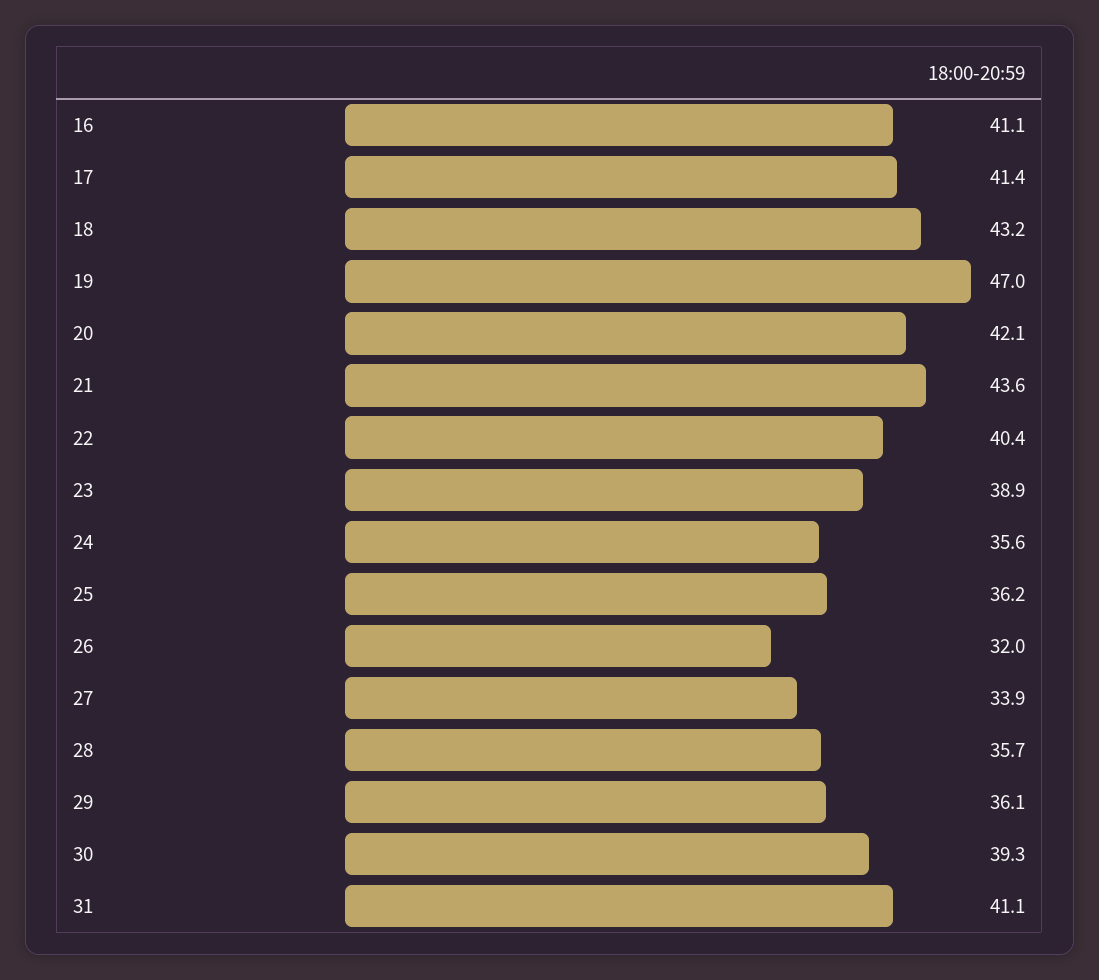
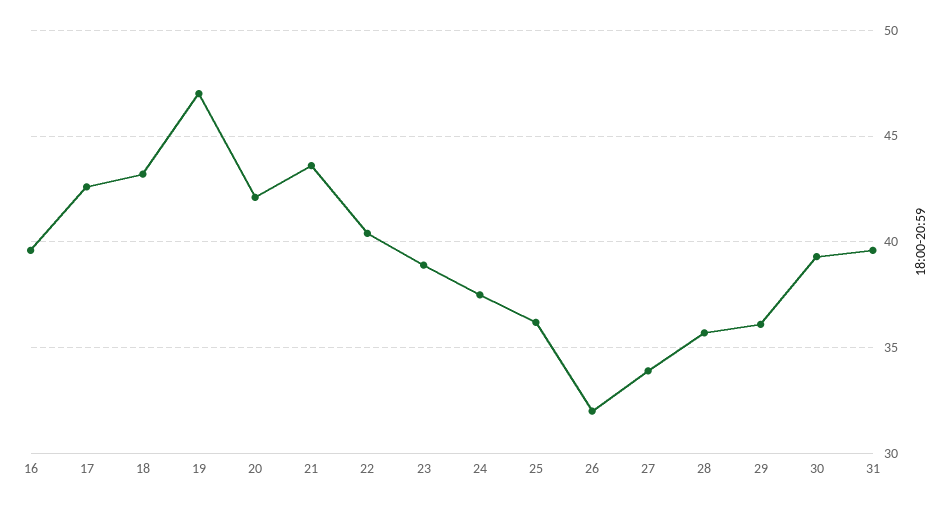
  {
-   "16": 41.1,
+   "16": 39.5,
-   "17": 41.4,
+   "17": 42.5,
    "18": 43.2,
    "19": 47,
    "20": 42.1,
    "21": 43.6,
    "22": 40.4,
    "23": 38.9,
-   "24": 35.6,
+   "24": 37.5,
    "25": 36.2,
    "26": 32,
    "27": 33.9,
    "28": 35.7,
    "29": 36.1,
    "30": 39.3,
-   "31": 41.1
+   "31": 39.5
  }

